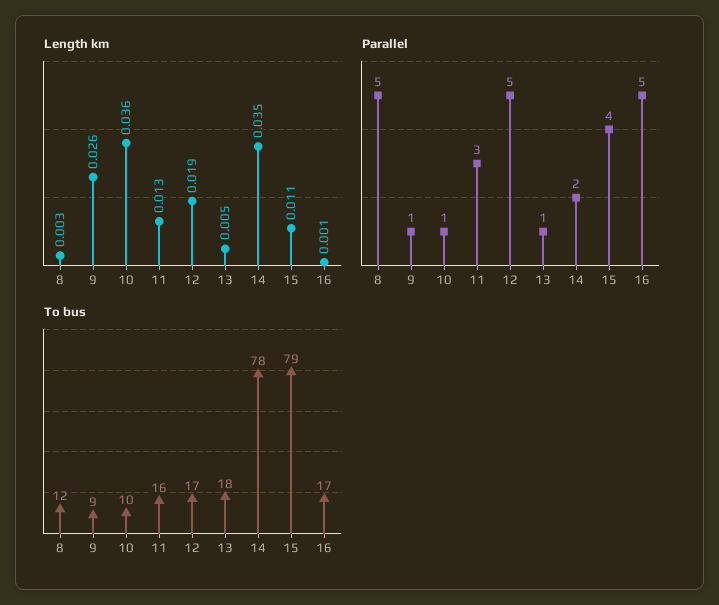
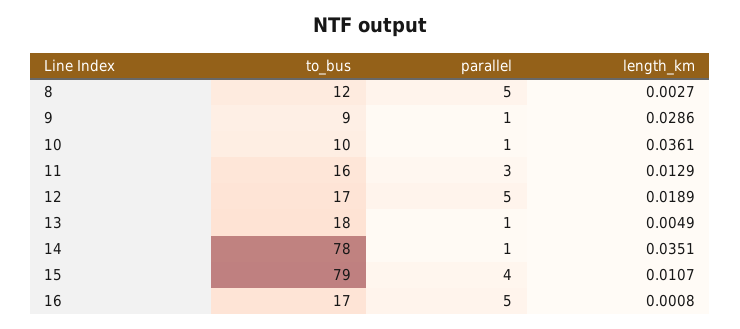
  {
    "Length km": {
      "8": 0.0027,
-     "9": 0.026,
+     "9": 0.0286,
      "10": 0.0361,
      "11": 0.0129,
      "12": 0.0189,
      "13": 0.0049,
      "14": 0.0351,
      "15": 0.0107,
      "16": 0.0008
    },
    "Parallel": {
      "8": 5,
      "9": 1,
      "10": 1,
      "11": 3,
      "12": 5,
      "13": 1,
-     "14": 2,
+     "14": 1,
      "15": 4,
      "16": 5
    },
    "To bus": {
      "8": 12,
      "9": 9,
      "10": 10,
      "11": 16,
      "12": 17,
      "13": 18,
      "14": 78,
      "15": 79,
      "16": 17
    }
  }

